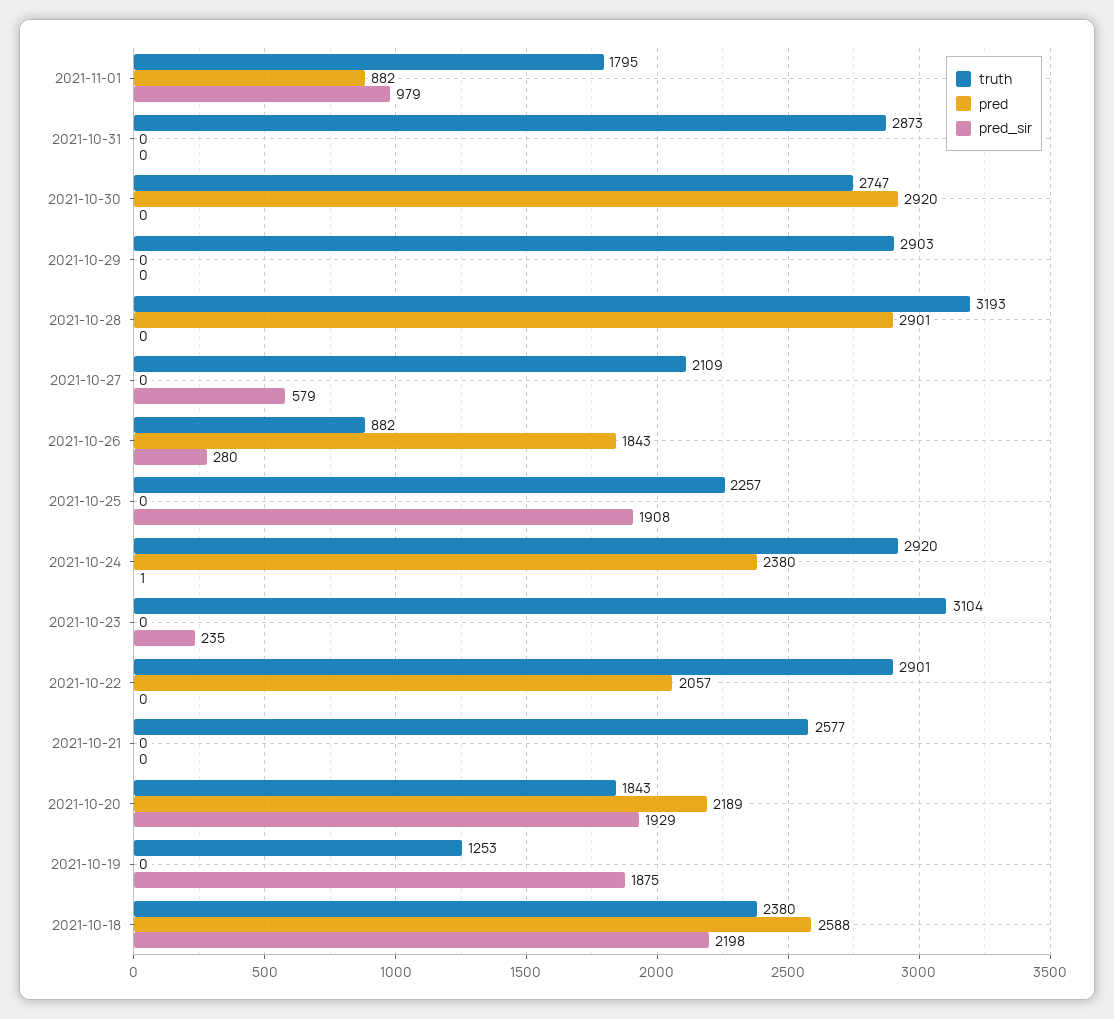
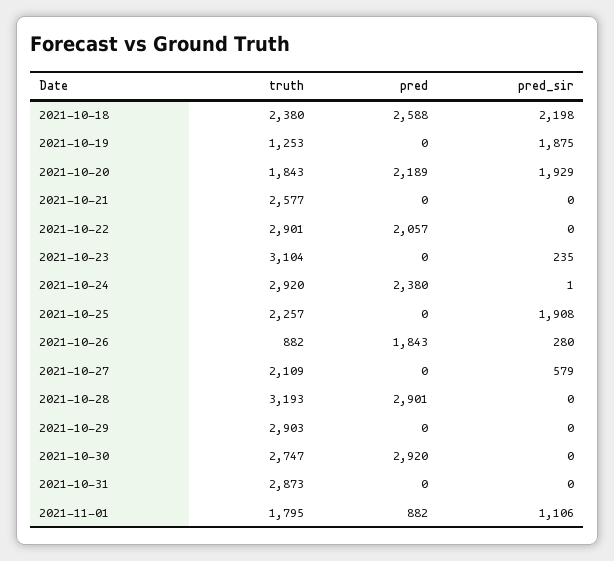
  {
    "truth": {
      "2021-11-01": 1795,
      "2021-10-31": 2873,
      "2021-10-30": 2747,
      "2021-10-29": 2903,
      "2021-10-28": 3193,
      "2021-10-27": 2109,
      "2021-10-26": 882,
      "2021-10-25": 2257,
      "2021-10-24": 2920,
      "2021-10-23": 3104,
      "2021-10-22": 2901,
      "2021-10-21": 2577,
      "2021-10-20": 1843,
      "2021-10-19": 1253,
      "2021-10-18": 2380
    },
    "pred": {
      "2021-11-01": 882,
      "2021-10-31": 0,
      "2021-10-30": 2920,
      "2021-10-29": 0,
      "2021-10-28": 2901,
      "2021-10-27": 0,
      "2021-10-26": 1843,
      "2021-10-25": 0,
      "2021-10-24": 2380,
      "2021-10-23": 0,
      "2021-10-22": 2057,
      "2021-10-21": 0,
      "2021-10-20": 2189,
      "2021-10-19": 0,
      "2021-10-18": 2588
    },
    "pred_sir": {
-     "2021-11-01": 979,
+     "2021-11-01": 1106,
      "2021-10-31": 0,
      "2021-10-30": 0,
      "2021-10-29": 0,
      "2021-10-28": 0,
      "2021-10-27": 579,
      "2021-10-26": 280,
      "2021-10-25": 1908,
      "2021-10-24": 1,
      "2021-10-23": 235,
      "2021-10-22": 0,
      "2021-10-21": 0,
      "2021-10-20": 1929,
      "2021-10-19": 1875,
      "2021-10-18": 2198
    }
  }

